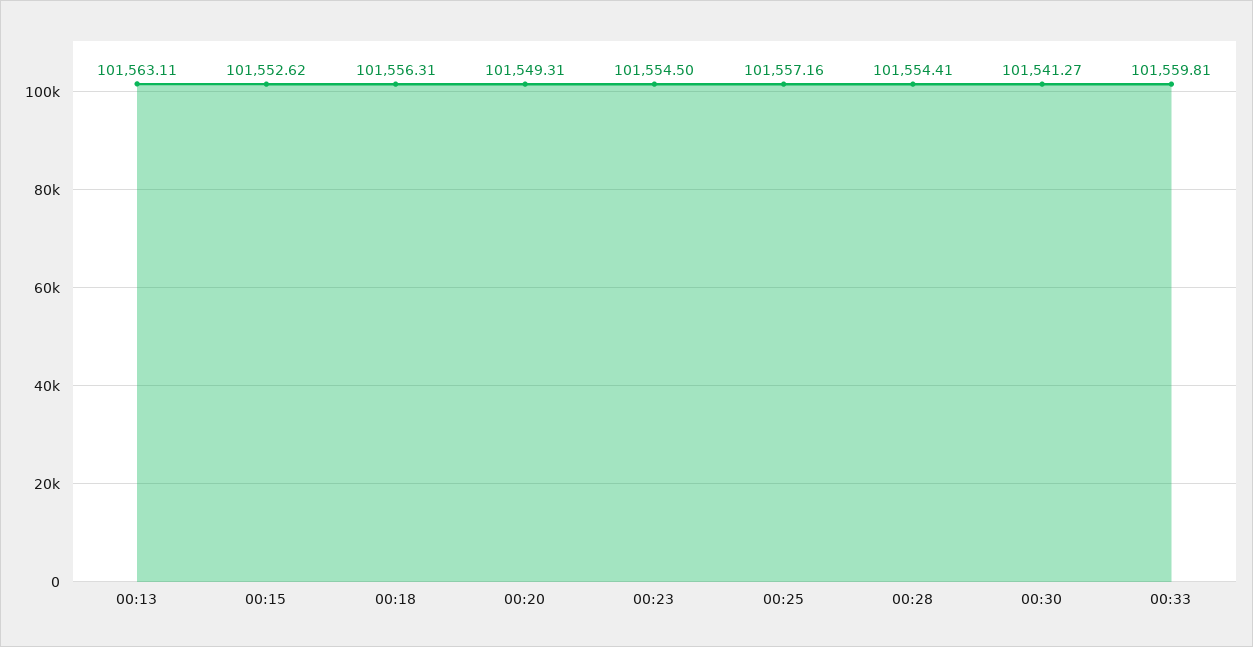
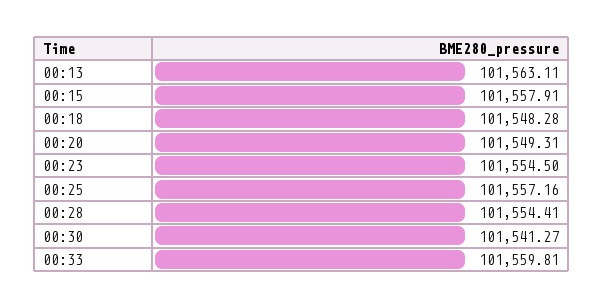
  {
    "00:13": 101563.11,
-   "00:15": 101552.62,
+   "00:15": 101557.91,
-   "00:18": 101556.31,
+   "00:18": 101548.28,
    "00:20": 101549.31,
    "00:23": 101554.5,
    "00:25": 101557.16,
    "00:28": 101554.41,
    "00:30": 101541.27,
    "00:33": 101559.81
  }

